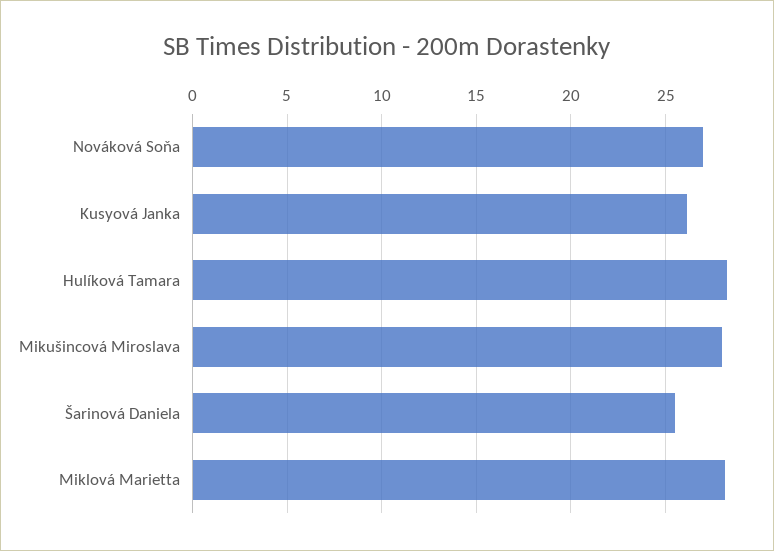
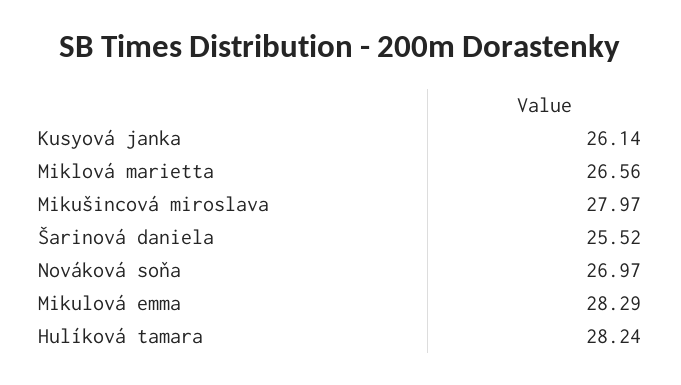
  {
    "Nováková Soňa": 26.97,
    "Kusyová Janka": 26.14,
    "Hulíková Tamara": 28.24,
    "Mikušincová Miroslava": 27.97,
    "Šarinová Daniela": 25.52,
-   "Miklová Marietta": 28
+   "Miklová Marietta": 26.56,
+   "Mikulová emma": 28.29
  }

